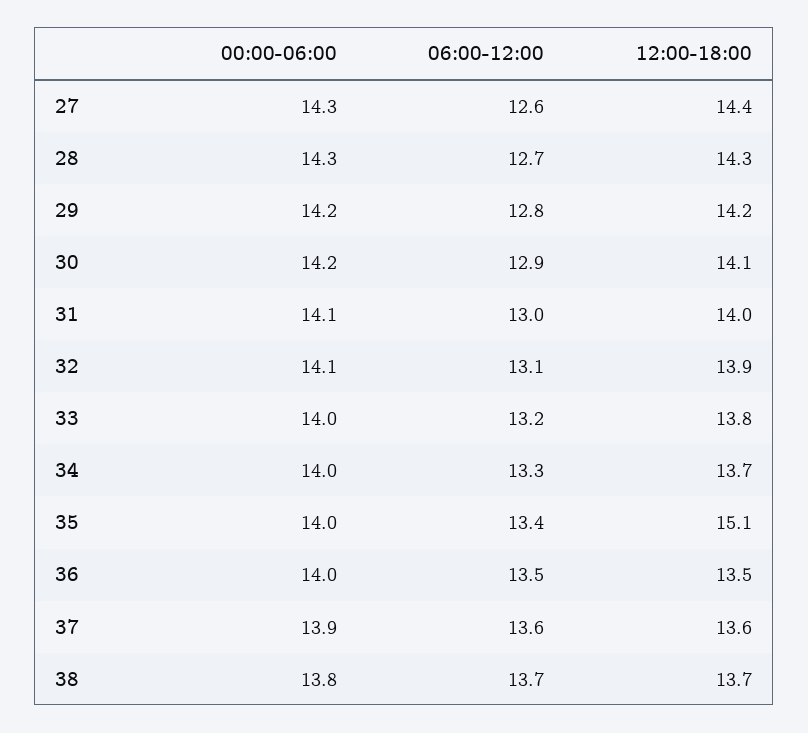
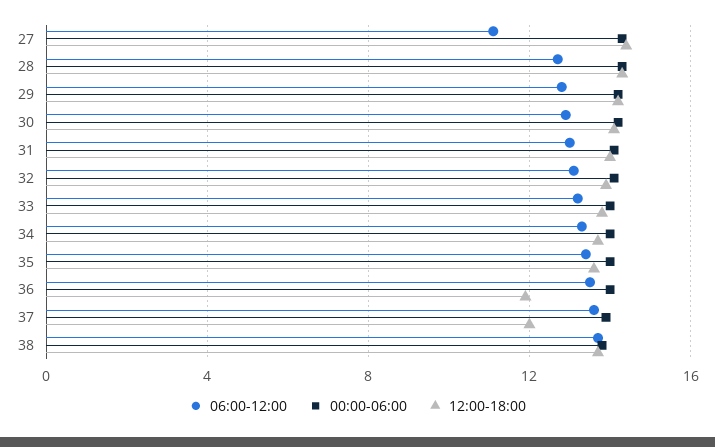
  {
    "00:00-06:00": {
      "27": 14.3,
      "28": 14.3,
      "29": 14.2,
      "30": 14.2,
      "31": 14.1,
      "32": 14.1,
      "33": 14,
      "34": 14,
      "35": 14,
      "36": 14,
      "37": 13.9,
      "38": 13.8
    },
    "06:00-12:00": {
-     "27": 12.6,
+     "27": 11,
      "28": 12.7,
      "29": 12.8,
      "30": 12.9,
      "31": 13,
      "32": 13.1,
      "33": 13.2,
      "34": 13.3,
      "35": 13.4,
      "36": 13.5,
      "37": 13.6,
      "38": 13.7
    },
    "12:00-18:00": {
      "27": 14.4,
      "28": 14.3,
      "29": 14.2,
      "30": 14.1,
      "31": 14,
      "32": 13.9,
      "33": 13.8,
      "34": 13.7,
-     "35": 15.1,
+     "35": 13.5,
-     "36": 13.5,
+     "36": 12,
-     "37": 13.6,
+     "37": 12,
      "38": 13.7
    }
  }

